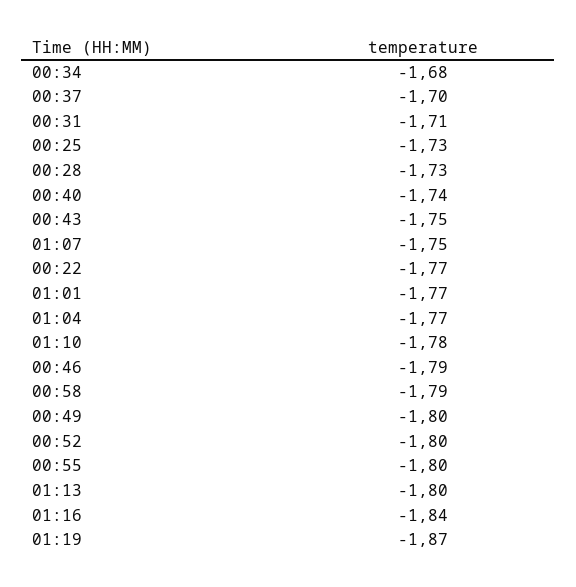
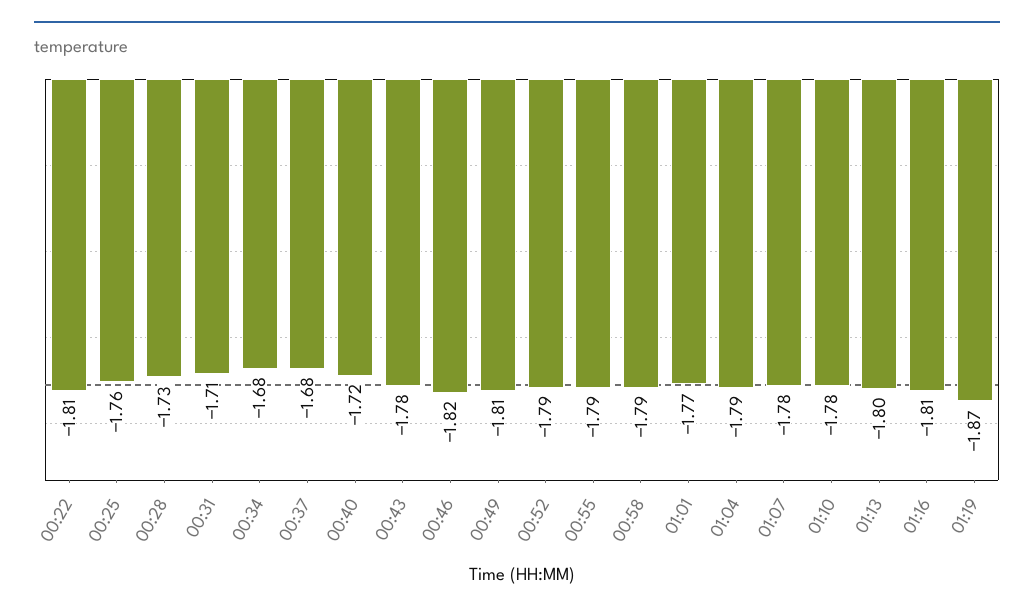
  {
    "00:34": -1.68,
-   "00:37": -1.7,
+   "00:37": -1.68,
    "00:31": -1.71,
-   "00:25": -1.73,
+   "00:25": -1.76,
    "00:28": -1.73,
-   "00:40": -1.74,
+   "00:40": -1.72,
-   "00:43": -1.75,
+   "00:43": -1.78,
-   "01:07": -1.75,
+   "01:07": -1.78,
-   "00:22": -1.77,
+   "00:22": -1.81,
    "01:01": -1.77,
-   "01:04": -1.77,
+   "01:04": -1.79,
    "01:10": -1.78,
-   "00:46": -1.79,
+   "00:46": -1.82,
    "00:58": -1.79,
-   "00:49": -1.8,
+   "00:49": -1.81,
-   "00:52": -1.8,
+   "00:52": -1.79,
-   "00:55": -1.8,
+   "00:55": -1.79,
    "01:13": -1.8,
-   "01:16": -1.84,
+   "01:16": -1.81,
    "01:19": -1.87
  }

